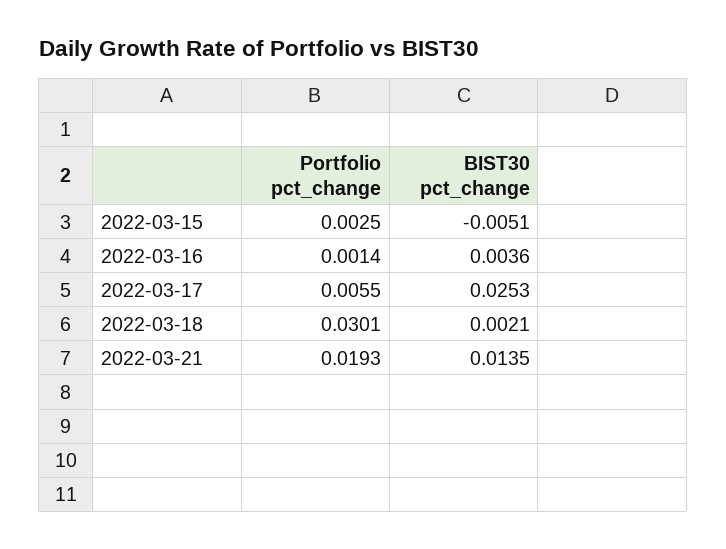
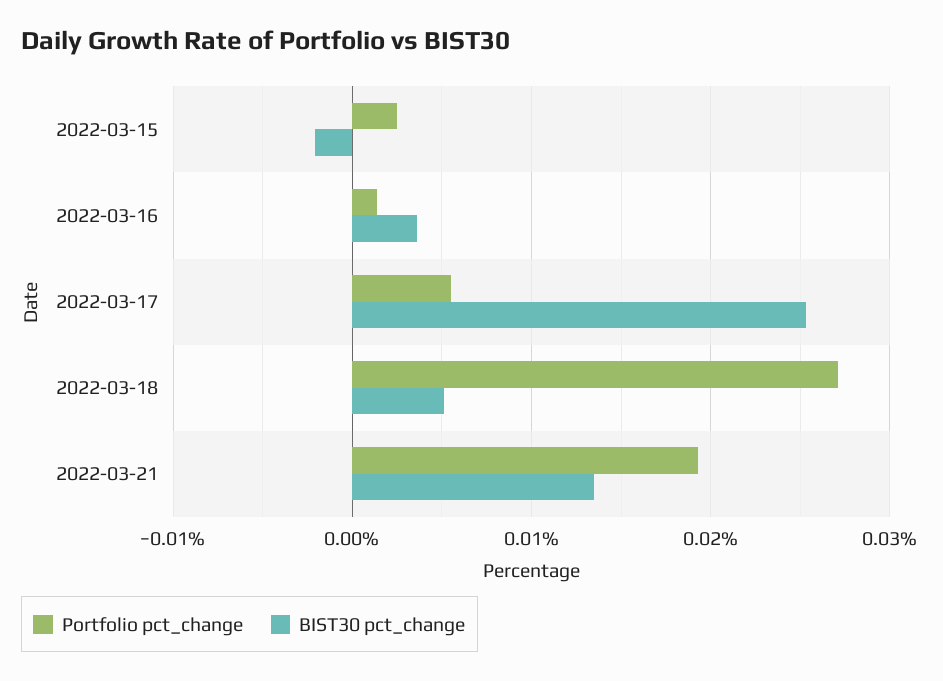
  {
    "Portfolio pct_change": {
      "2022-03-15": 0.0025,
      "2022-03-16": 0.0014,
      "2022-03-17": 0.0055,
-     "2022-03-18": 0.0301,
+     "2022-03-18": 0.027,
      "2022-03-21": 0.0193
    },
    "BIST30 pct_change": {
-     "2022-03-15": -0.0051,
+     "2022-03-15": -0.002,
      "2022-03-16": 0.0036,
      "2022-03-17": 0.0253,
-     "2022-03-18": 0.0021,
+     "2022-03-18": 0.005,
      "2022-03-21": 0.0135
    }
  }

